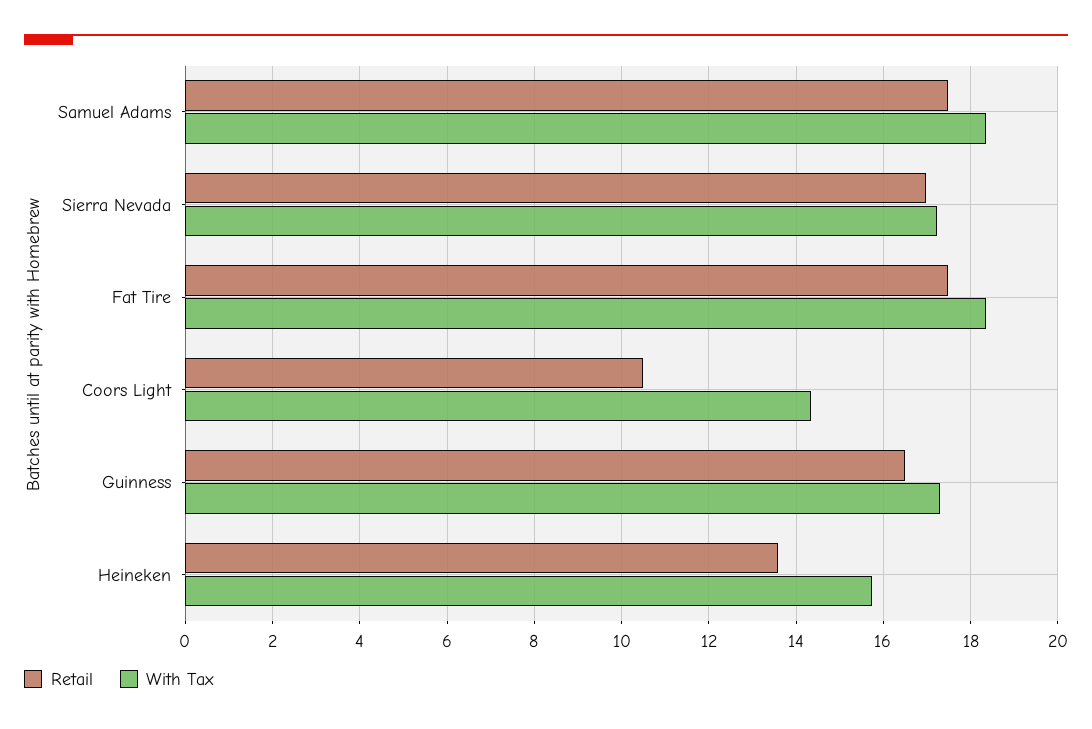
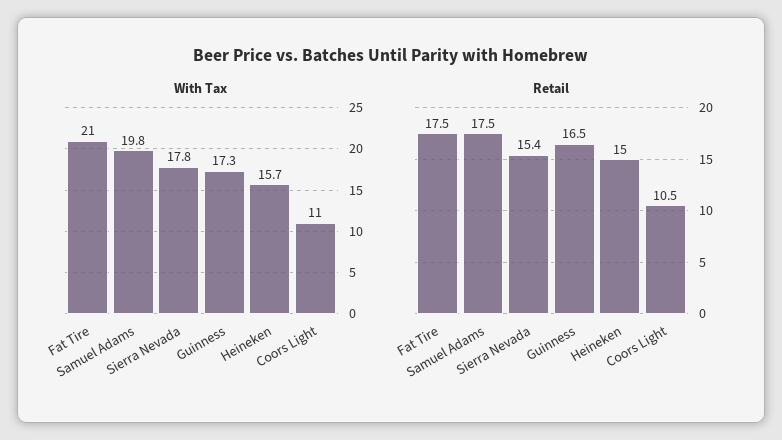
  {
    "Retail": {
      "Samuel Adams": 17.5,
-     "Sierra Nevada": 17,
+     "Sierra Nevada": 15.4,
      "Fat Tire": 17.5,
      "Coors Light": 10.5,
      "Guinness": 16.5,
-     "Heineken": 13.6
+     "Heineken": 15
    },
    "With Tax": {
-     "Samuel Adams": 18.4,
+     "Samuel Adams": 19.8,
-     "Sierra Nevada": 17.2,
+     "Sierra Nevada": 17.8,
-     "Fat Tire": 18.4,
+     "Fat Tire": 21,
-     "Coors Light": 14.4,
+     "Coors Light": 11,
      "Guinness": 17.3,
      "Heineken": 15.7
    }
  }

